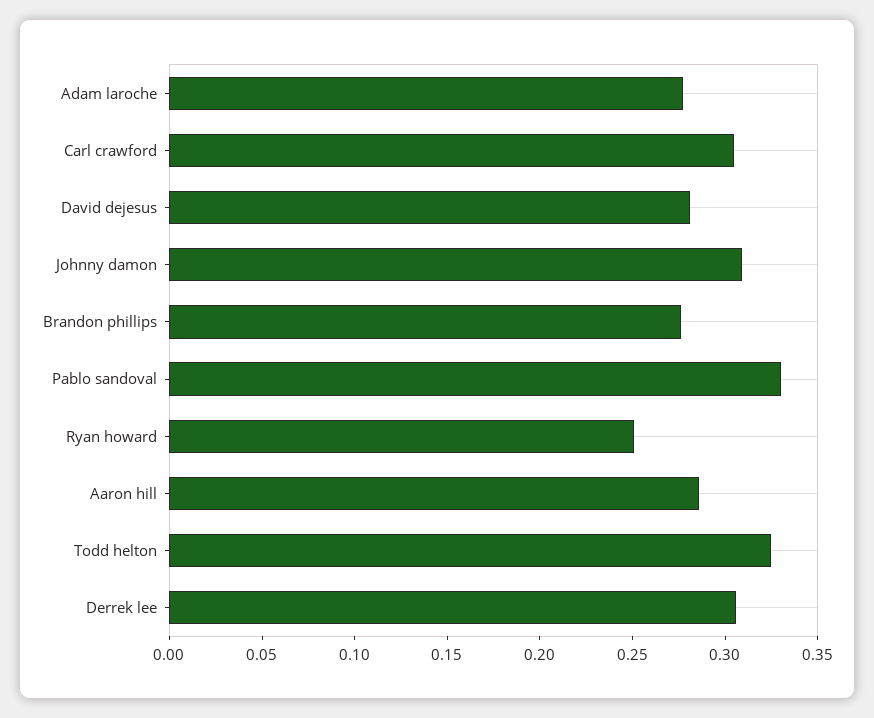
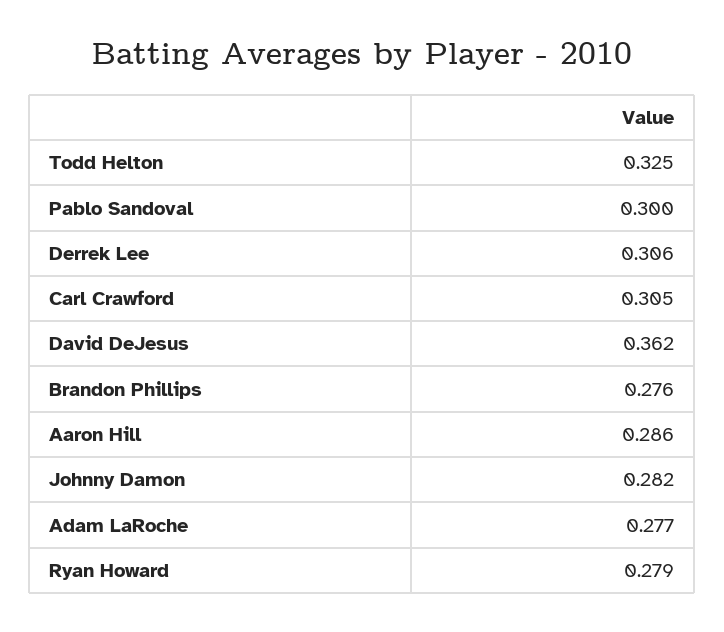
  {
    "Adam laroche": 0.277,
    "Carl crawford": 0.305,
-   "David dejesus": 0.28,
+   "David dejesus": 0.362,
-   "Johnny damon": 0.31,
+   "Johnny damon": 0.282,
    "Brandon phillips": 0.276,
-   "Pablo sandoval": 0.33,
+   "Pablo sandoval": 0.3,
-   "Ryan howard": 0.25,
+   "Ryan howard": 0.279,
    "Aaron hill": 0.286,
    "Todd helton": 0.325,
    "Derrek lee": 0.306
  }

